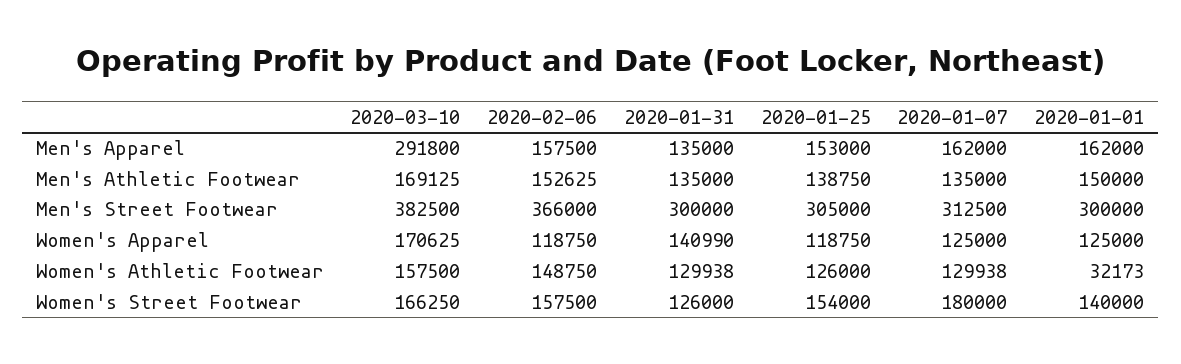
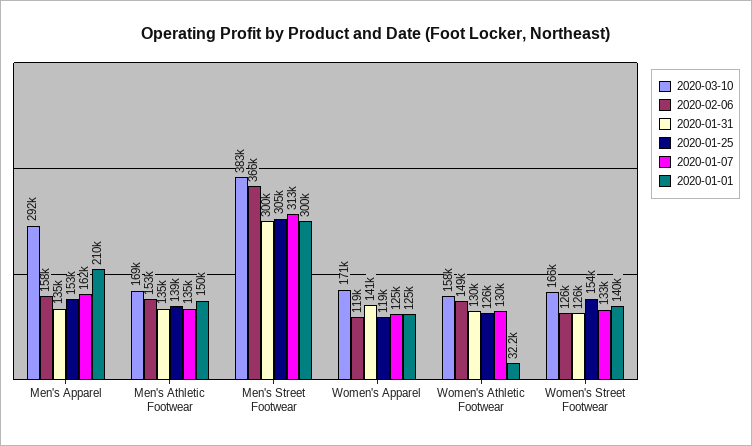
  {
    "2020-03-10": {
      "Men's Apparel": 291800,
      "Men's Athletic Footwear": 169125,
      "Men's Street Footwear": 382500,
      "Women's Apparel": 170625,
      "Women's Athletic Footwear": 157500,
      "Women's Street Footwear": 166250
    },
    "2020-02-06": {
      "Men's Apparel": 157500,
      "Men's Athletic Footwear": 152625,
      "Men's Street Footwear": 366000,
      "Women's Apparel": 118750,
      "Women's Athletic Footwear": 148750,
-     "Women's Street Footwear": 157500
+     "Women's Street Footwear": 126000
    },
    "2020-01-31": {
      "Men's Apparel": 135000,
      "Men's Athletic Footwear": 135000,
      "Men's Street Footwear": 300000,
      "Women's Apparel": 140990,
      "Women's Athletic Footwear": 129938,
      "Women's Street Footwear": 126000
    },
    "2020-01-25": {
      "Men's Apparel": 153000,
      "Men's Athletic Footwear": 138750,
      "Men's Street Footwear": 305000,
      "Women's Apparel": 118750,
      "Women's Athletic Footwear": 126000,
      "Women's Street Footwear": 154000
    },
    "2020-01-07": {
      "Men's Apparel": 162000,
      "Men's Athletic Footwear": 135000,
      "Men's Street Footwear": 312500,
      "Women's Apparel": 125000,
      "Women's Athletic Footwear": 129938,
-     "Women's Street Footwear": 180000
+     "Women's Street Footwear": 133000
    },
    "2020-01-01": {
-     "Men's Apparel": 162000,
+     "Men's Apparel": 210000,
      "Men's Athletic Footwear": 150000,
      "Men's Street Footwear": 300000,
      "Women's Apparel": 125000,
      "Women's Athletic Footwear": 32173,
      "Women's Street Footwear": 140000
    }
  }

